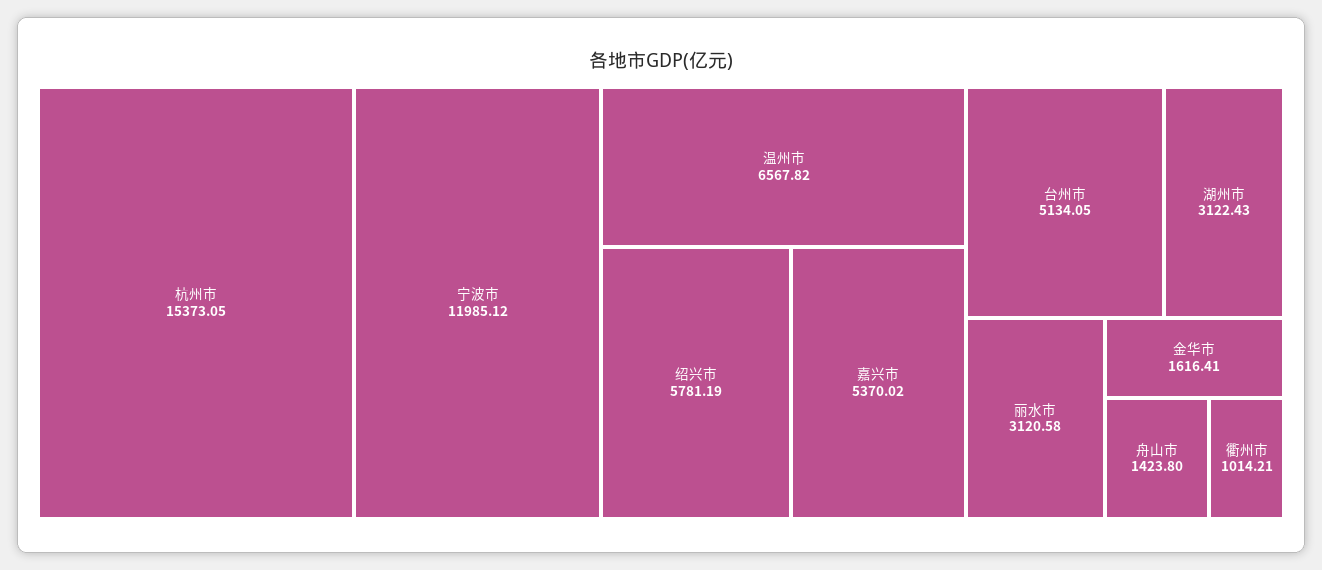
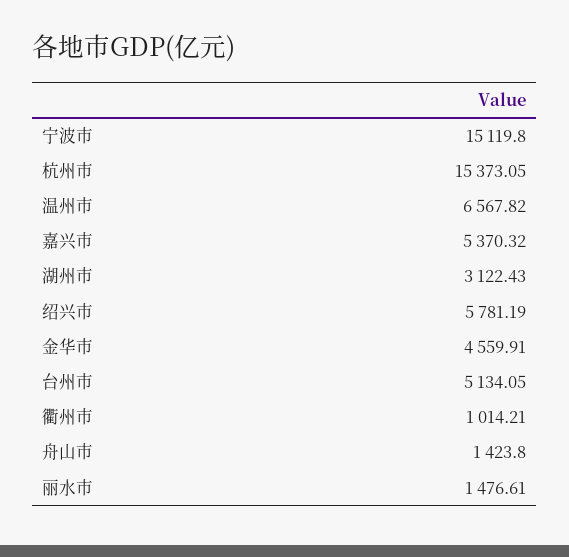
  {
    "杭州市": 15373.05,
-   "宁波市": 11985.12,
+   "宁波市": 15119.8,
    "温州市": 6567.82,
    "绍兴市": 5781.19,
-   "嘉兴市": 5370.02,
+   "嘉兴市": 5370.32,
    "台州市": 5134.05,
    "湖州市": 3122.43,
-   "丽水市": 3120.58,
+   "丽水市": 1476.61,
-   "金华市": 1616.41,
+   "金华市": 4559.91,
    "舟山市": 1423.8,
    "衢州市": 1014.21
  }

